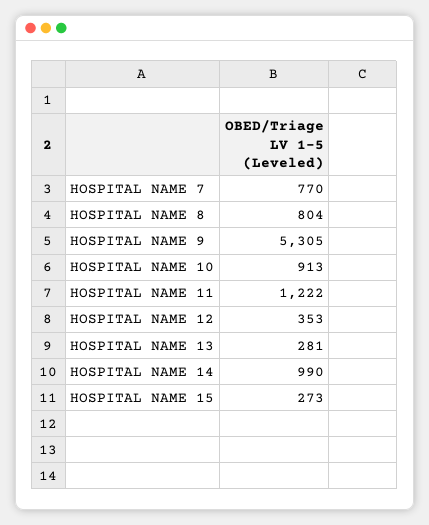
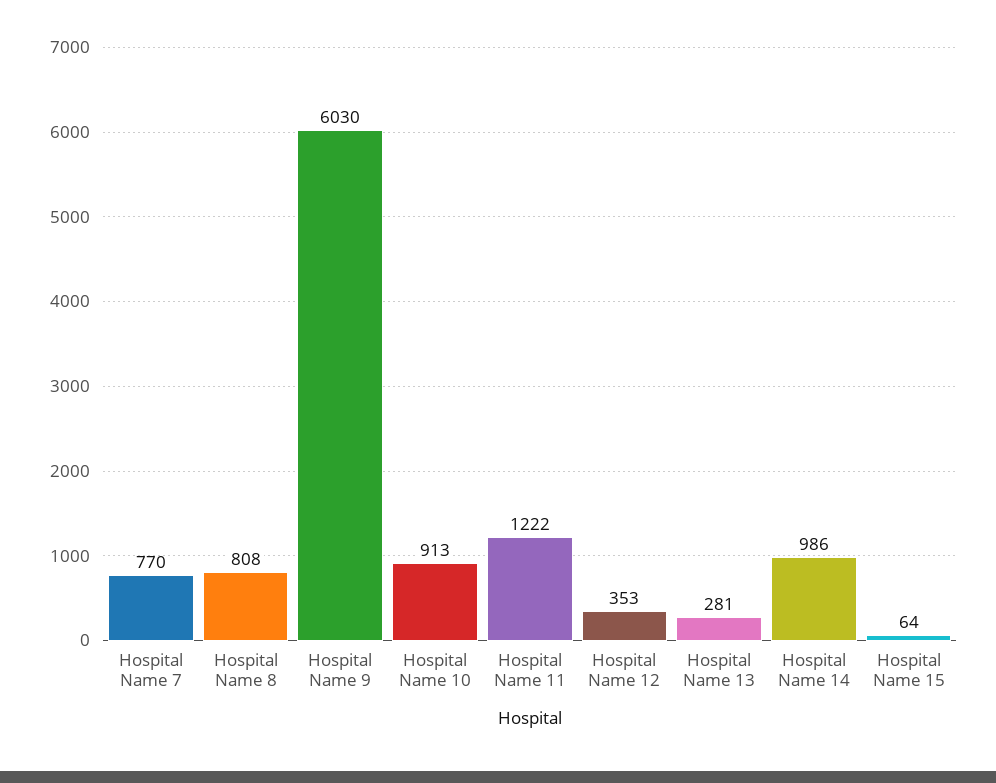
  {
    "HOSPITAL NAME 7": 770,
-   "HOSPITAL NAME 8": 804,
+   "HOSPITAL NAME 8": 808,
-   "HOSPITAL NAME 9": 5305,
+   "HOSPITAL NAME 9": 6030,
    "HOSPITAL NAME 10": 913,
    "HOSPITAL NAME 11": 1222,
    "HOSPITAL NAME 12": 353,
    "HOSPITAL NAME 13": 281,
-   "HOSPITAL NAME 14": 990,
+   "HOSPITAL NAME 14": 986,
-   "HOSPITAL NAME 15": 273
+   "HOSPITAL NAME 15": 64
  }

